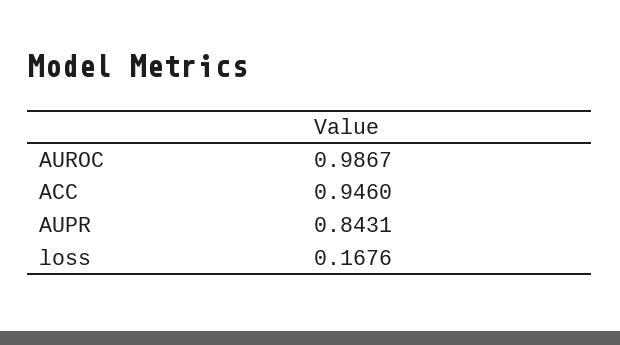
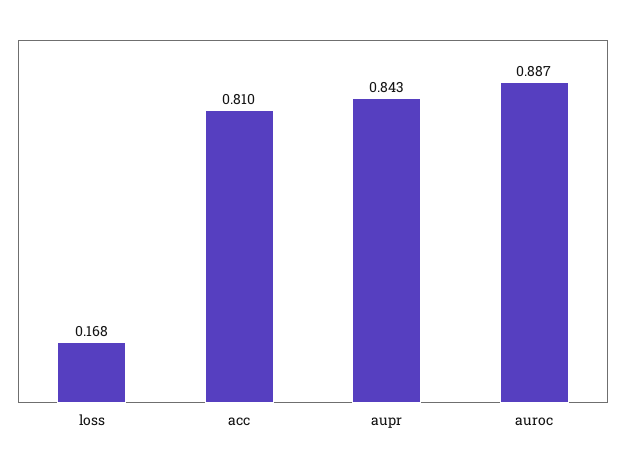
  {
-   "AUROC": 0.9867,
+   "AUROC": 0.887,
-   "ACC": 0.946,
+   "ACC": 0.81,
    "AUPR": 0.8431,
    "loss": 0.1676
  }

